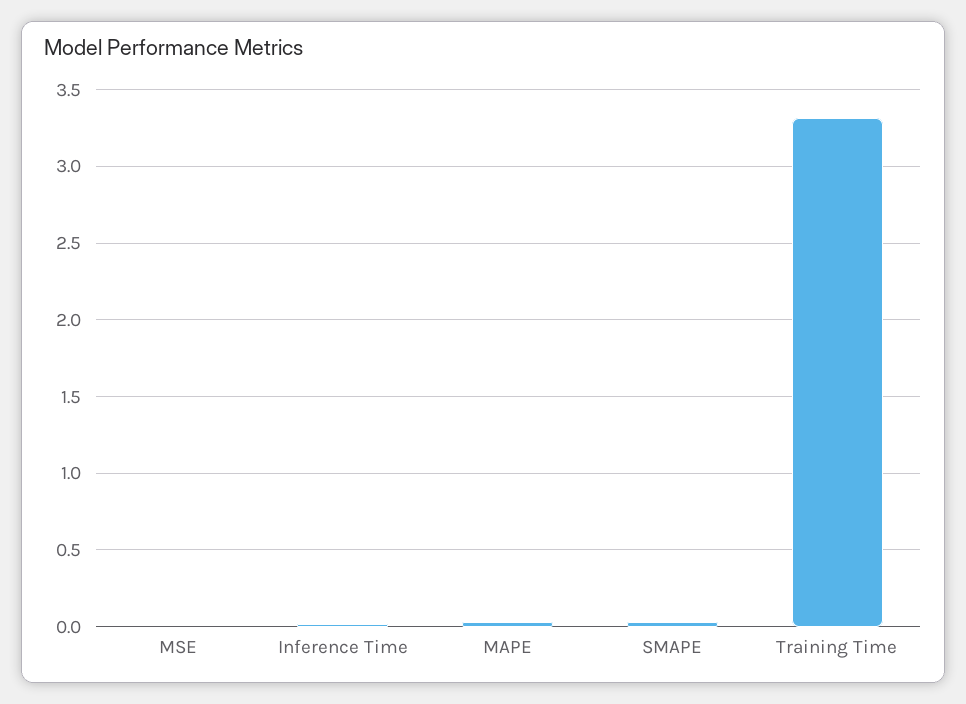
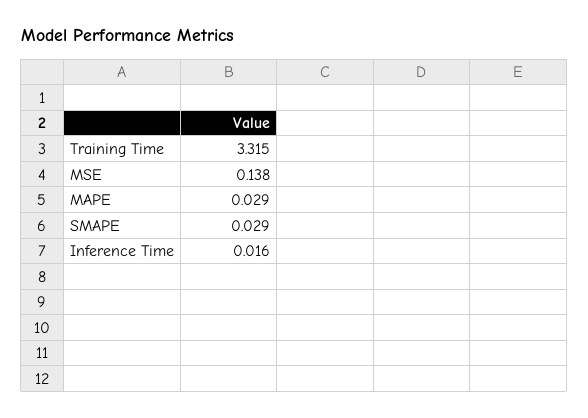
  {
-   "MSE": 0,
+   "MSE": 0.138,
    "Inference Time": 0.016,
    "MAPE": 0.029,
    "SMAPE": 0.029,
    "Training Time": 3.315
  }

